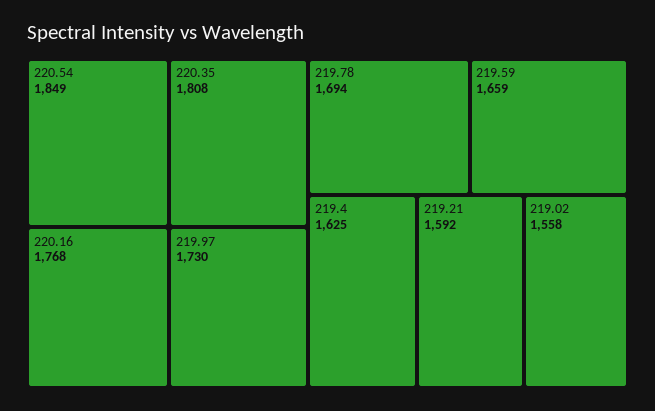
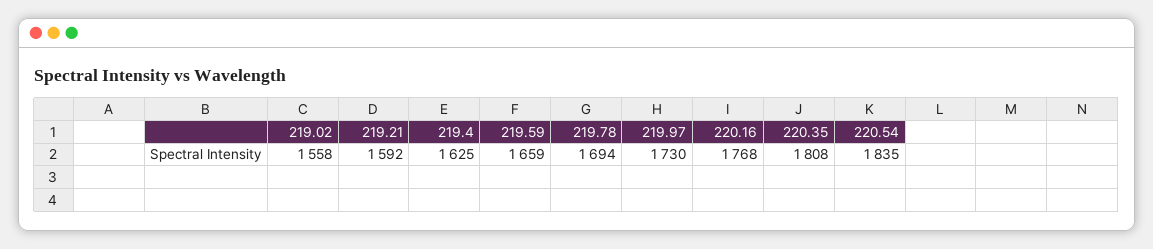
  {
-   "220.54": 1849,
+   "220.54": 1835,
    "220.35": 1808,
    "220.16": 1768,
    "219.97": 1730,
    "219.78": 1694,
    "219.59": 1659,
    "219.4": 1625,
    "219.21": 1592,
    "219.02": 1558
  }

